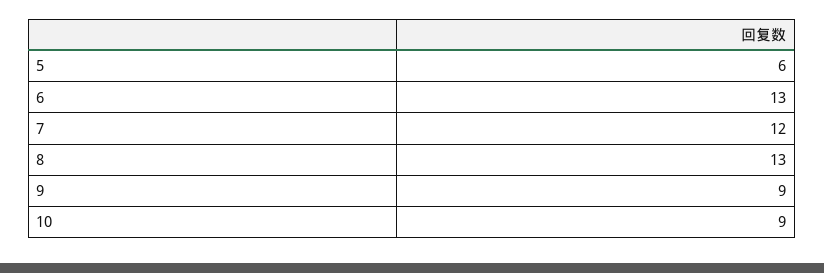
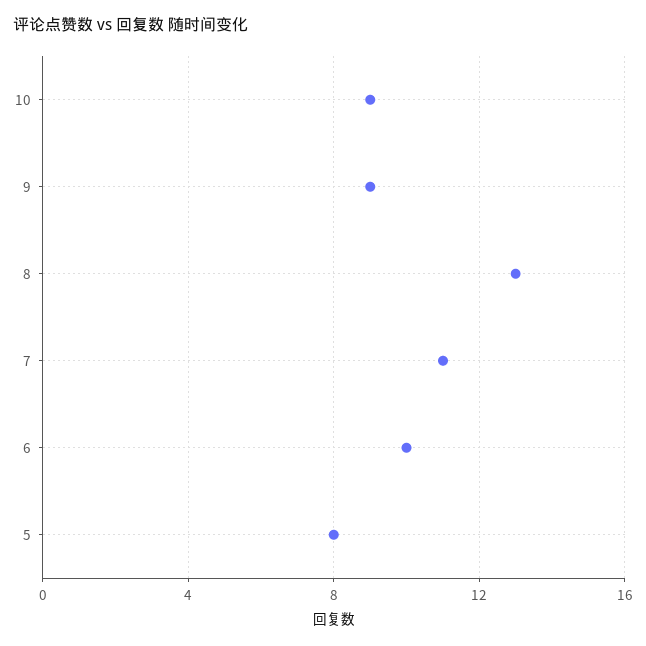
  {
-   "5": 6,
+   "5": 8,
-   "6": 13,
+   "6": 10,
-   "7": 12,
+   "7": 11,
    "8": 13,
    "9": 9,
    "10": 9
  }

